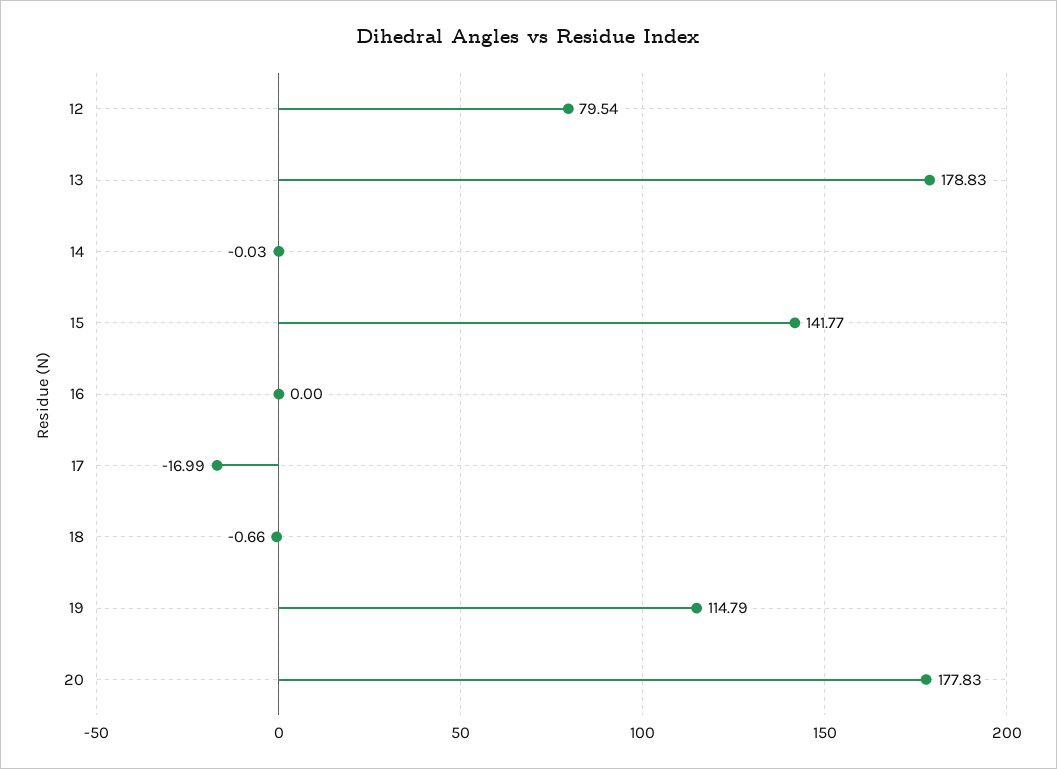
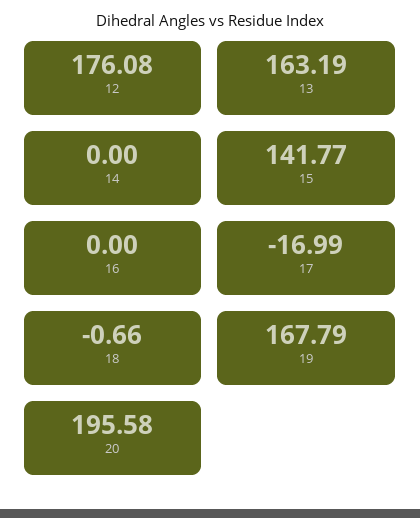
  {
-   "12": 79.54,
+   "12": 176.08,
-   "13": 178.83,
+   "13": 163.19,
-   "14": -0.03,
+   "14": 0,
    "15": 141.77,
    "16": 0,
    "17": -16.99,
    "18": -0.66,
-   "19": 114.79,
+   "19": 167.79,
-   "20": 177.83
+   "20": 195.58
  }

